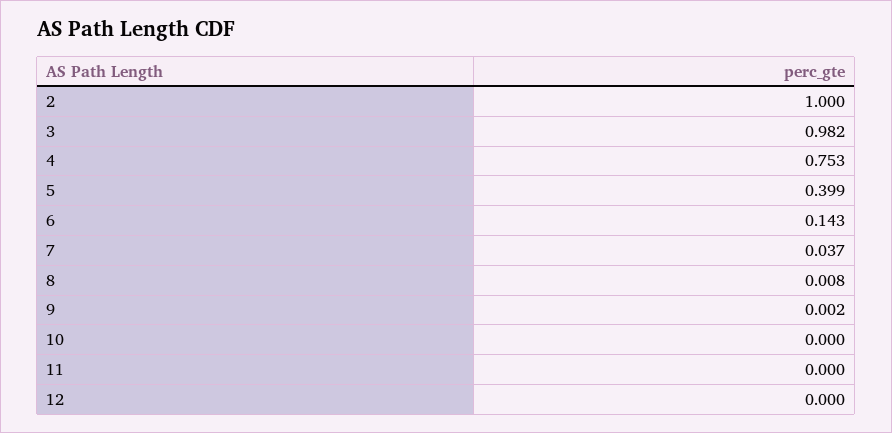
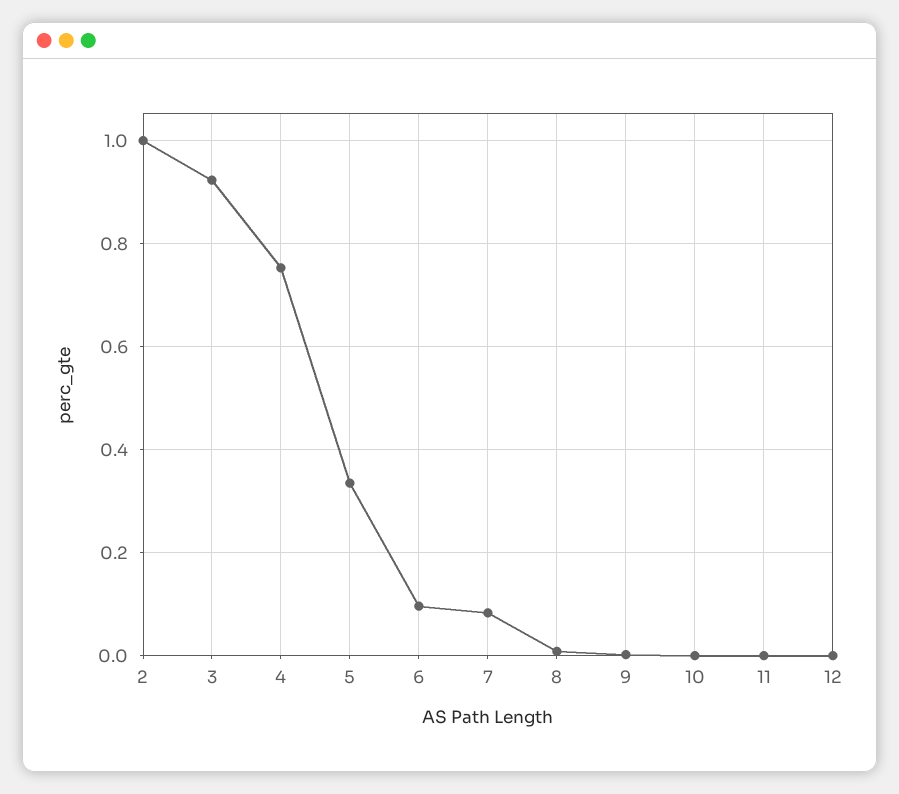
  {
    "2": 1,
-   "3": 0.982,
+   "3": 0.92,
    "4": 0.753,
-   "5": 0.399,
+   "5": 0.34,
-   "6": 0.143,
+   "6": 0.1,
-   "7": 0.037,
+   "7": 0.08,
    "8": 0.008,
    "9": 0.002,
    "10": 0,
    "11": 0,
    "12": 0
  }

